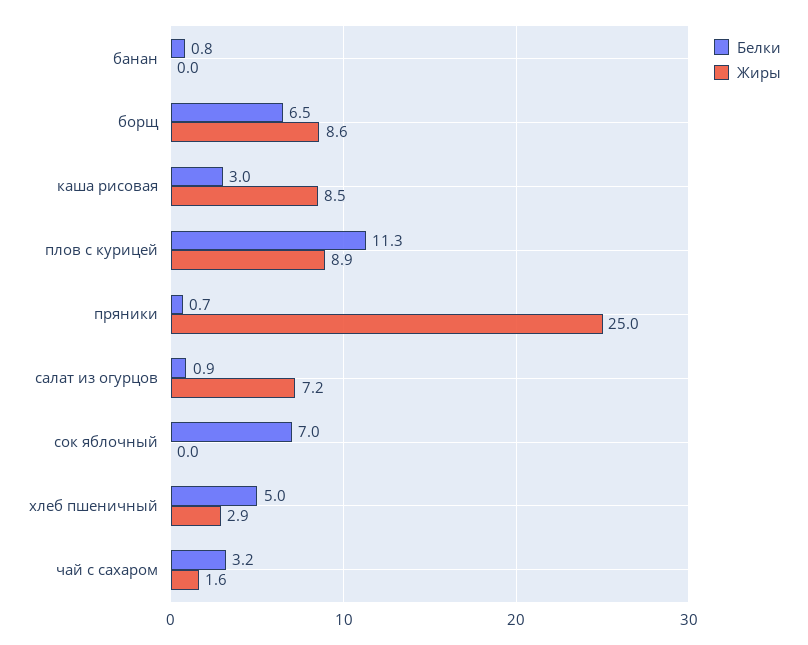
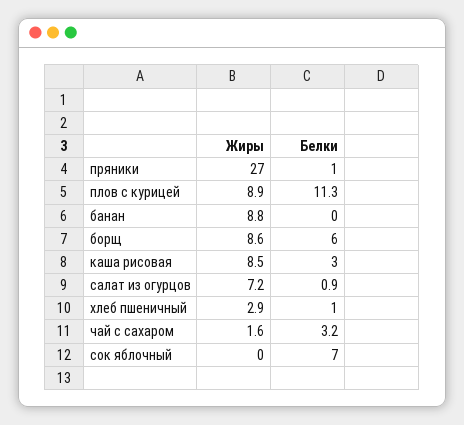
  {
    "Белки": {
-     "банан": 0.8,
+     "банан": 0,
-     "борщ": 6.5,
+     "борщ": 6,
      "каша рисовая": 3,
      "плов с курицей": 11.3,
-     "пряники": 0.7,
+     "пряники": 1,
      "салат из огурцов": 0.9,
      "сок яблочный": 7,
-     "хлеб пшеничный": 5,
+     "хлеб пшеничный": 1,
      "чай с сахаром": 3.2
    },
    "Жиры": {
-     "банан": 0,
+     "банан": 8.8,
      "борщ": 8.6,
      "каша рисовая": 8.5,
      "плов с курицей": 8.9,
-     "пряники": 25,
+     "пряники": 27,
      "салат из огурцов": 7.2,
      "сок яблочный": 0,
      "хлеб пшеничный": 2.9,
      "чай с сахаром": 1.6
    }
  }

